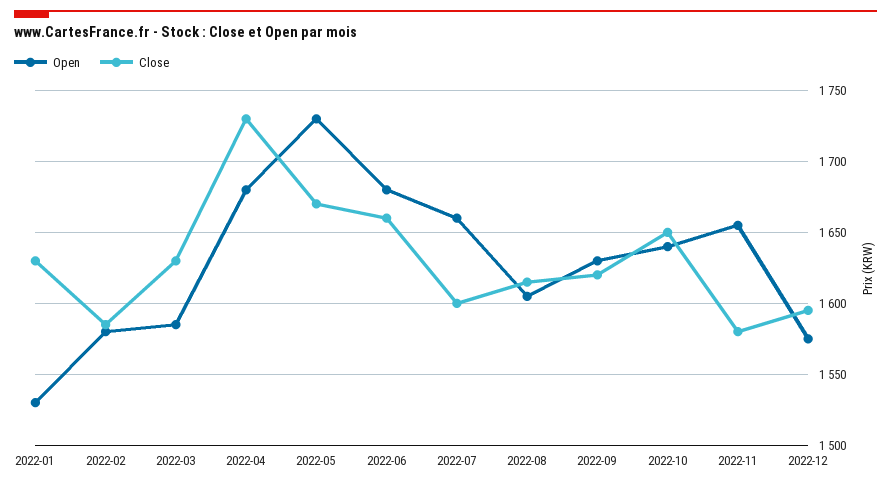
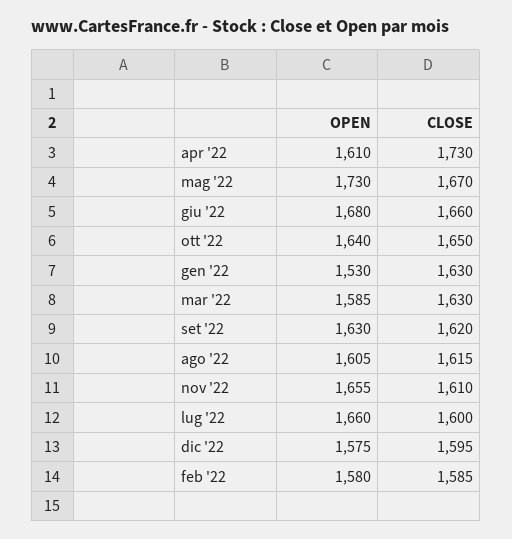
  {
    "Open": {
      "2022-01": 1530,
      "2022-02": 1580,
      "2022-03": 1585,
-     "2022-04": 1680,
+     "2022-04": 1610,
      "2022-05": 1730,
      "2022-06": 1680,
      "2022-07": 1660,
      "2022-08": 1605,
      "2022-09": 1630,
      "2022-10": 1640,
      "2022-11": 1655,
      "2022-12": 1575
    },
    "Close": {
      "2022-01": 1630,
      "2022-02": 1585,
      "2022-03": 1630,
      "2022-04": 1730,
      "2022-05": 1670,
      "2022-06": 1660,
      "2022-07": 1600,
      "2022-08": 1615,
      "2022-09": 1620,
      "2022-10": 1650,
-     "2022-11": 1580,
+     "2022-11": 1610,
      "2022-12": 1595
    }
  }

